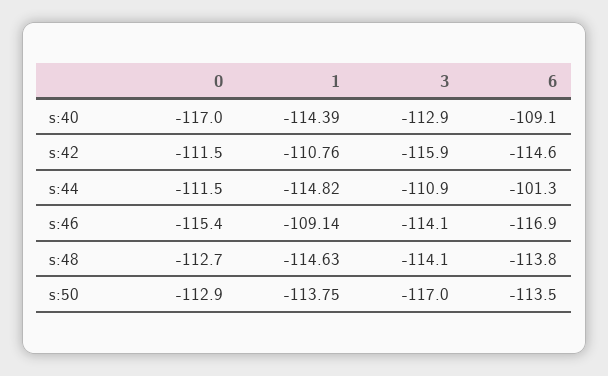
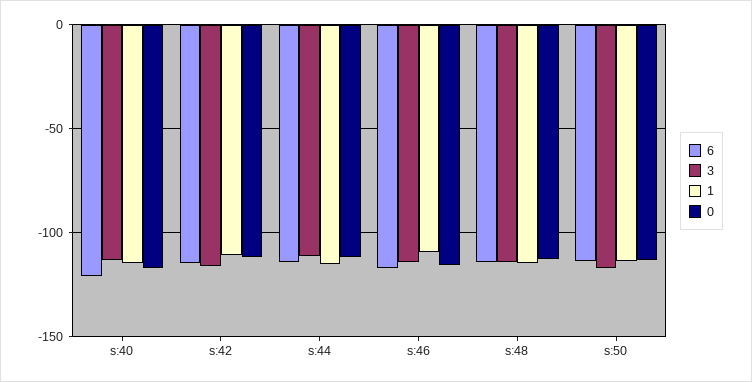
  {
    "0": {
      "s:40": -117,
      "s:42": -111.5,
      "s:44": -111.5,
      "s:46": -115.4,
      "s:48": -112.7,
      "s:50": -112.9
    },
    "1": {
      "s:40": -114.39,
      "s:42": -110.76,
      "s:44": -114.82,
      "s:46": -109.14,
      "s:48": -114.63,
      "s:50": -113.75
    },
    "3": {
      "s:40": -112.9,
      "s:42": -115.9,
      "s:44": -110.9,
      "s:46": -114.1,
      "s:48": -114.1,
      "s:50": -117
    },
    "6": {
-     "s:40": -109.1,
+     "s:40": -120,
      "s:42": -114.6,
-     "s:44": -101.3,
+     "s:44": -115,
      "s:46": -116.9,
      "s:48": -113.8,
      "s:50": -113.5
    }
  }

